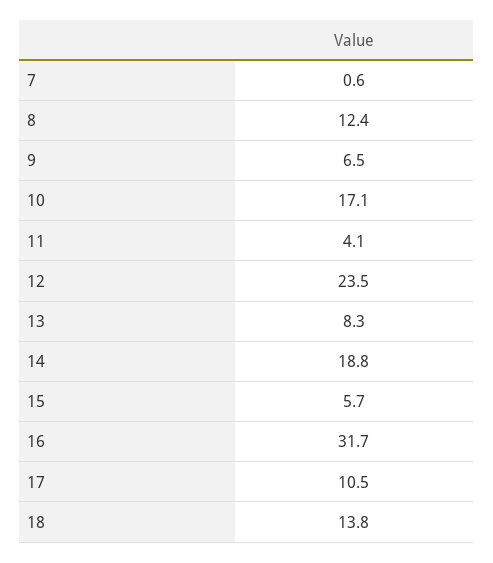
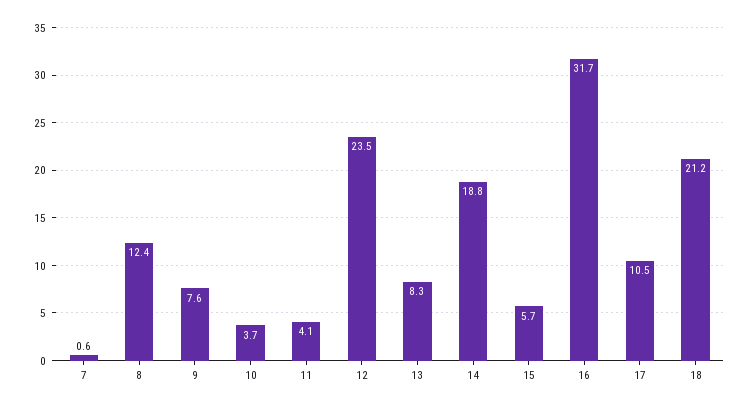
  {
    "7": 0.6,
    "8": 12.4,
-   "9": 6.5,
+   "9": 7.6,
-   "10": 17.1,
+   "10": 3.7,
    "11": 4.1,
    "12": 23.5,
    "13": 8.3,
    "14": 18.8,
    "15": 5.7,
    "16": 31.7,
    "17": 10.5,
-   "18": 13.8
+   "18": 21.2
  }

